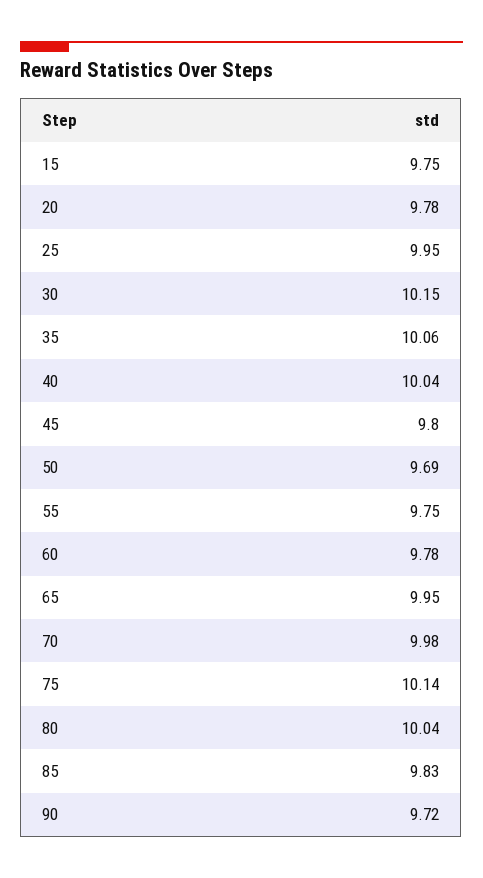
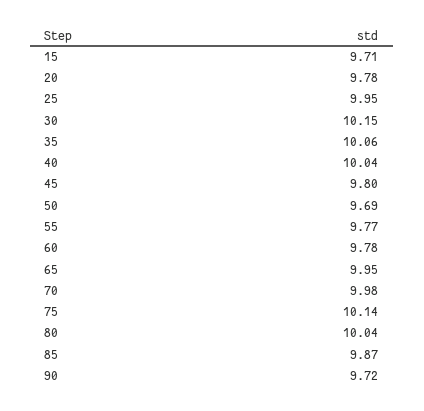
  {
-   "15": 9.75,
+   "15": 9.71,
    "20": 9.78,
    "25": 9.95,
    "30": 10.15,
    "35": 10.06,
    "40": 10.04,
    "45": 9.8,
    "50": 9.69,
-   "55": 9.75,
+   "55": 9.77,
    "60": 9.78,
    "65": 9.95,
    "70": 9.98,
    "75": 10.14,
    "80": 10.04,
-   "85": 9.83,
+   "85": 9.87,
    "90": 9.72
  }

